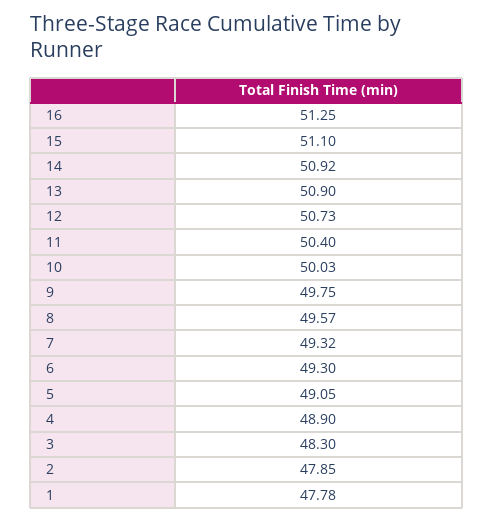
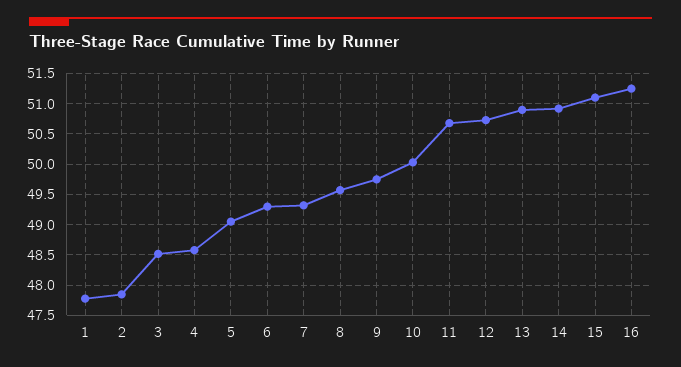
  {
    "16": 51.25,
    "15": 51.1,
    "14": 50.92,
    "13": 50.9,
    "12": 50.73,
-   "11": 50.4,
+   "11": 50.7,
    "10": 50.03,
    "9": 49.75,
    "8": 49.57,
    "7": 49.32,
    "6": 49.3,
    "5": 49.05,
-   "4": 48.9,
+   "4": 48.6,
-   "3": 48.3,
+   "3": 48.5,
    "2": 47.85,
    "1": 47.78
  }

